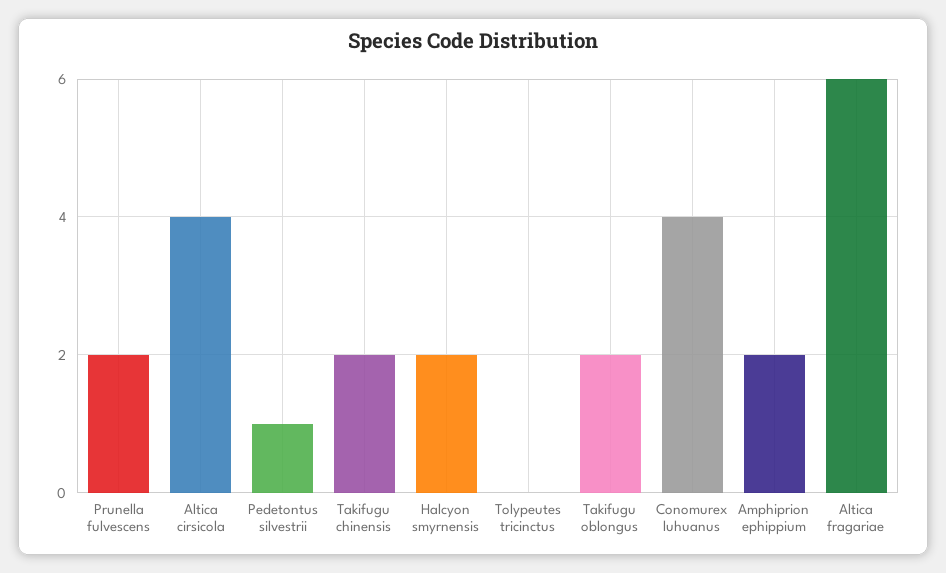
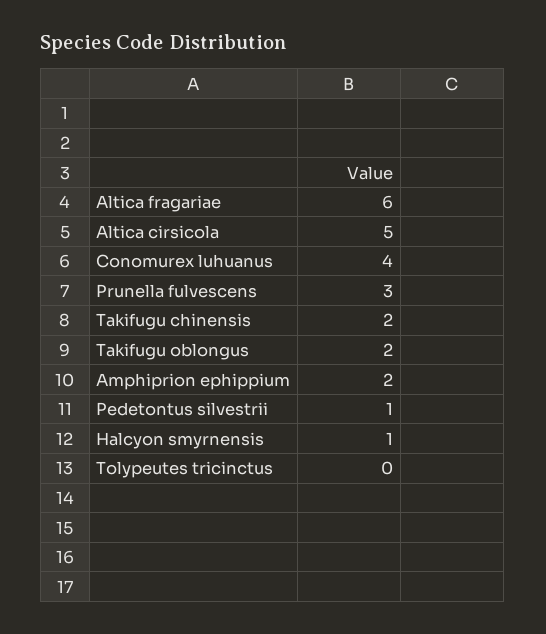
  {
-   "Prunella fulvescens": 2,
+   "Prunella fulvescens": 3,
-   "Altica cirsicola": 4,
+   "Altica cirsicola": 5,
    "Pedetontus silvestrii": 1,
    "Takifugu chinensis": 2,
-   "Halcyon smyrnensis": 2,
+   "Halcyon smyrnensis": 1,
    "Tolypeutes tricinctus": 0,
    "Takifugu oblongus": 2,
    "Conomurex luhuanus": 4,
    "Amphiprion ephippium": 2,
    "Altica fragariae": 6
  }

